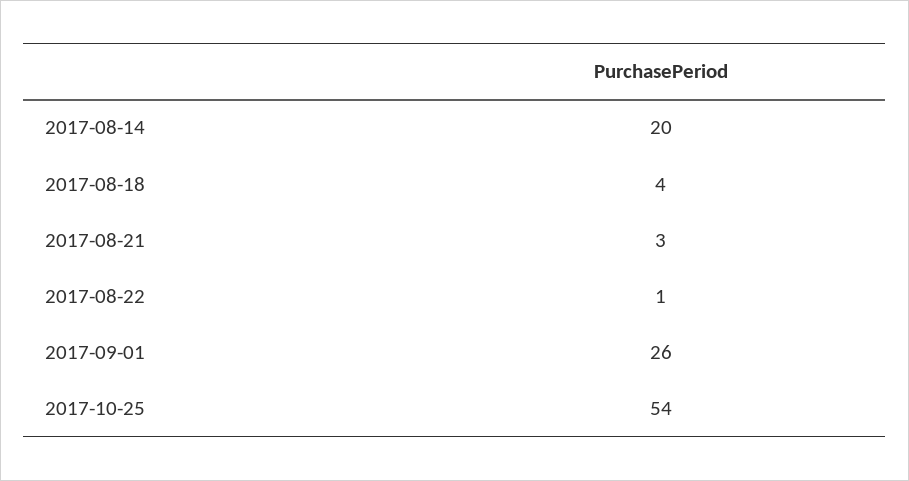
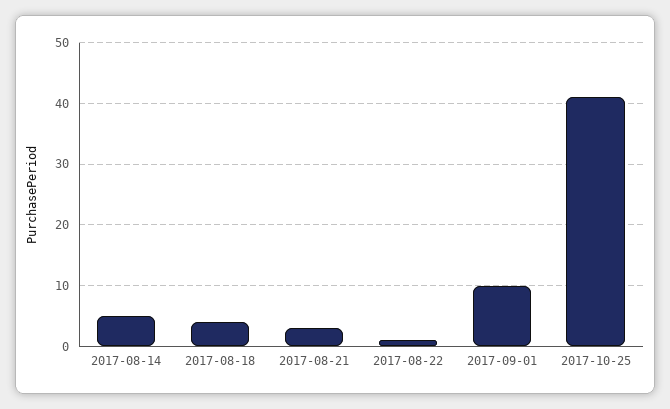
  {
-   "2017-08-14": 20,
+   "2017-08-14": 5,
    "2017-08-18": 4,
    "2017-08-21": 3,
    "2017-08-22": 1,
-   "2017-09-01": 26,
+   "2017-09-01": 10,
-   "2017-10-25": 54
+   "2017-10-25": 41
  }

